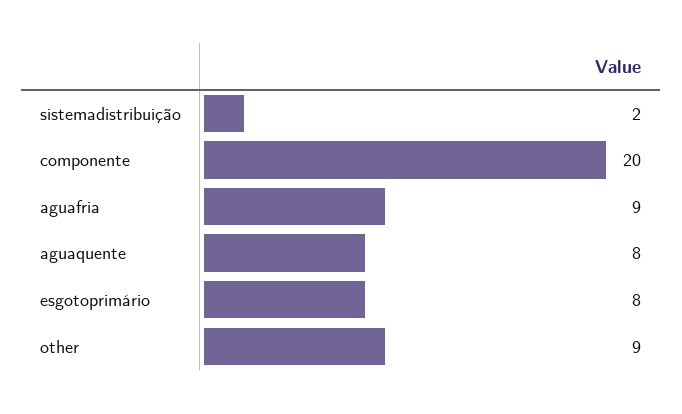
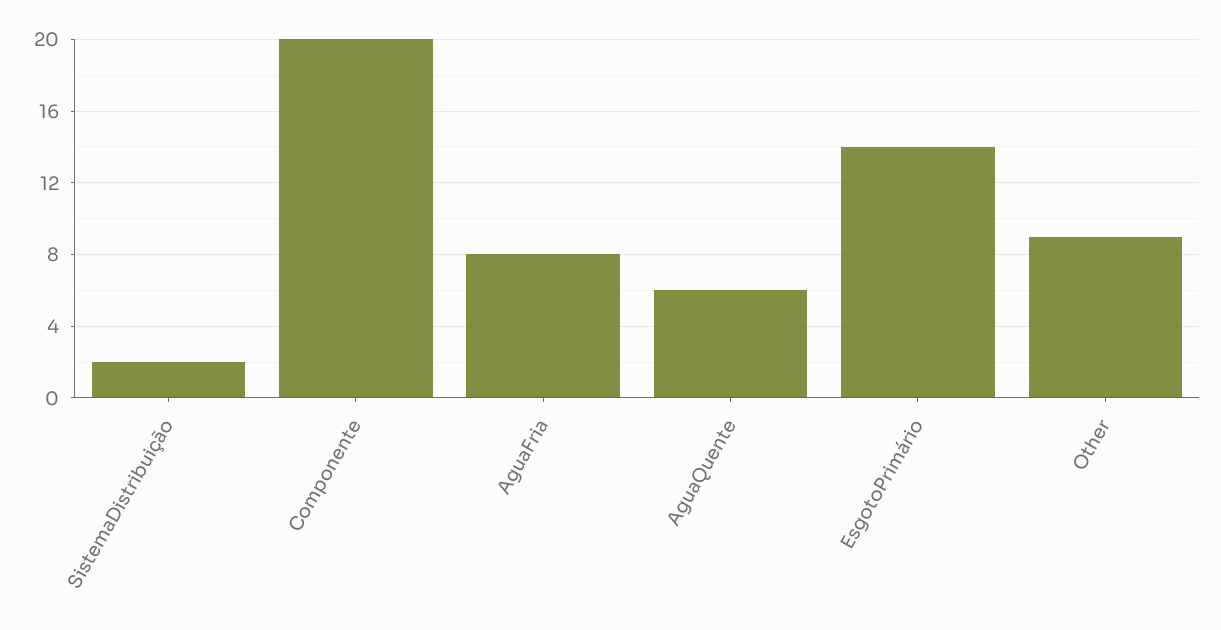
  {
    "sistemadistribuição": 2,
    "componente": 20,
-   "aguafria": 9,
+   "aguafria": 8,
-   "aguaquente": 8,
+   "aguaquente": 6,
-   "esgotoprimário": 8,
+   "esgotoprimário": 14,
    "other": 9
  }

